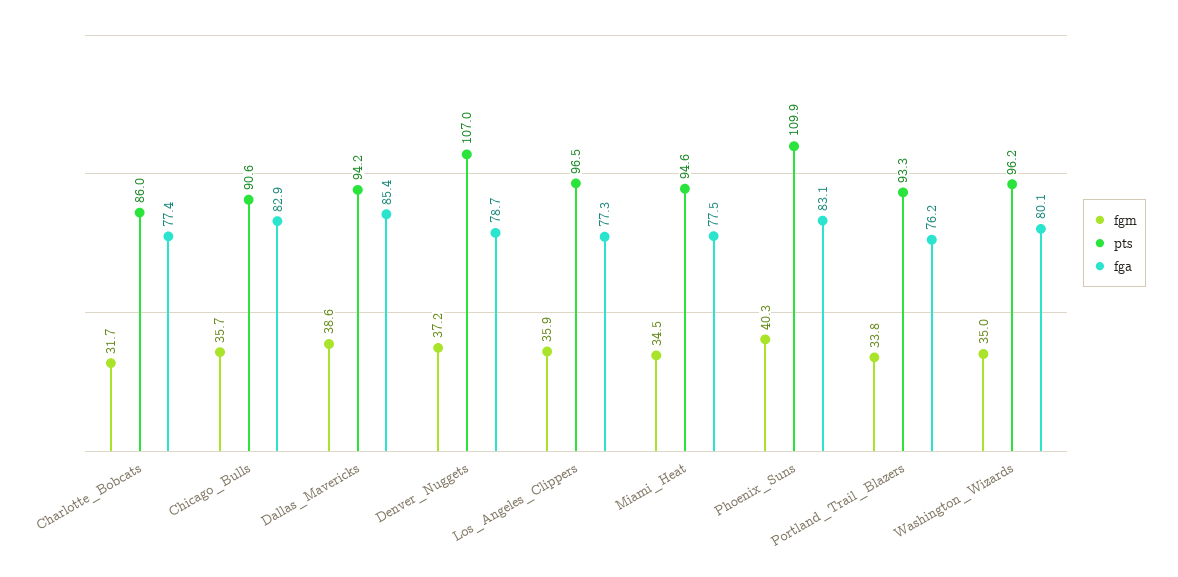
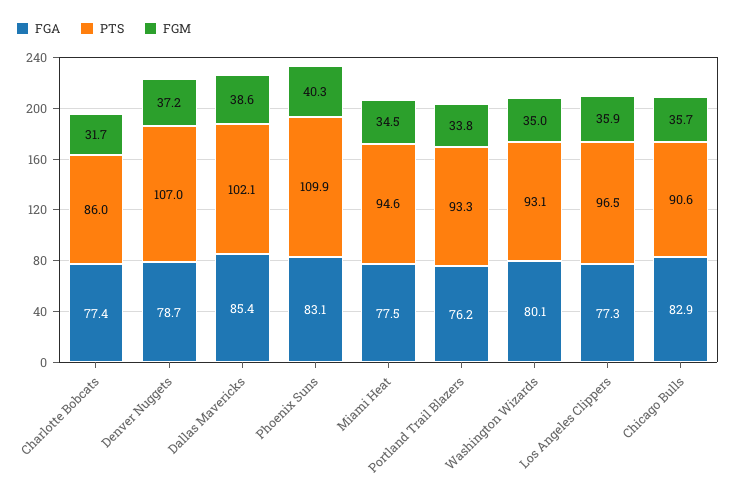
  {
    "fgm": {
      "Charlotte_Bobcats": 31.7,
      "Chicago_Bulls": 35.7,
      "Dallas_Mavericks": 38.6,
      "Denver_Nuggets": 37.2,
      "Los_Angeles_Clippers": 35.9,
      "Miami_Heat": 34.5,
      "Phoenix_Suns": 40.3,
      "Portland_Trail_Blazers": 33.8,
      "Washington_Wizards": 35
    },
    "pts": {
      "Charlotte_Bobcats": 86,
      "Chicago_Bulls": 90.6,
-     "Dallas_Mavericks": 94.2,
+     "Dallas_Mavericks": 102.1,
      "Denver_Nuggets": 107,
      "Los_Angeles_Clippers": 96.5,
      "Miami_Heat": 94.6,
      "Phoenix_Suns": 109.9,
      "Portland_Trail_Blazers": 93.3,
-     "Washington_Wizards": 96.2
+     "Washington_Wizards": 93.1
    },
    "fga": {
      "Charlotte_Bobcats": 77.4,
      "Chicago_Bulls": 82.9,
      "Dallas_Mavericks": 85.4,
      "Denver_Nuggets": 78.7,
      "Los_Angeles_Clippers": 77.3,
      "Miami_Heat": 77.5,
      "Phoenix_Suns": 83.1,
      "Portland_Trail_Blazers": 76.2,
      "Washington_Wizards": 80.1
    }
  }

